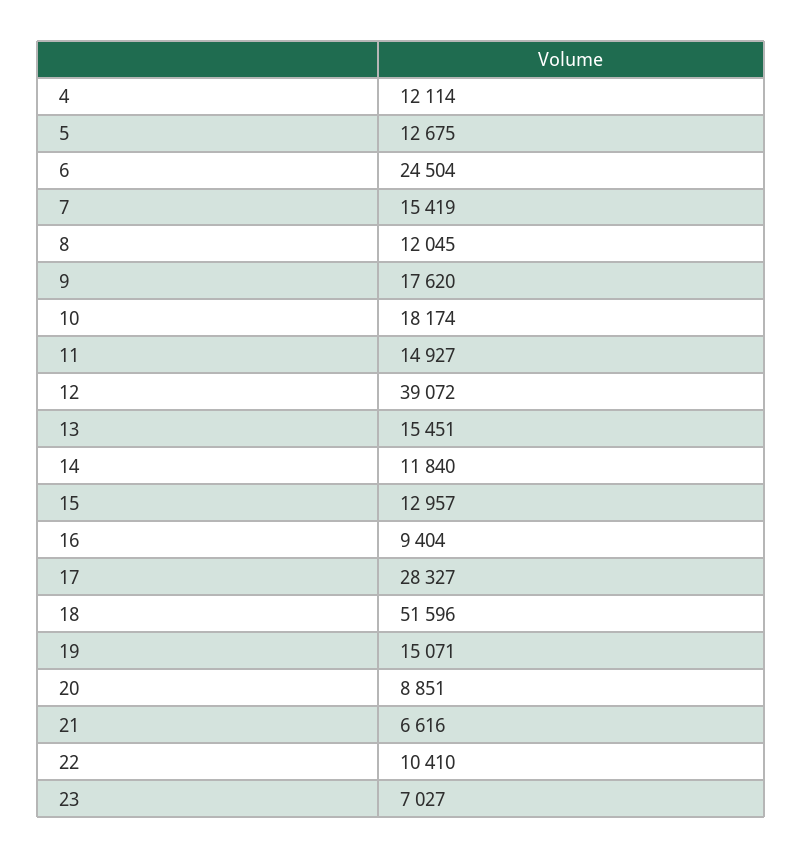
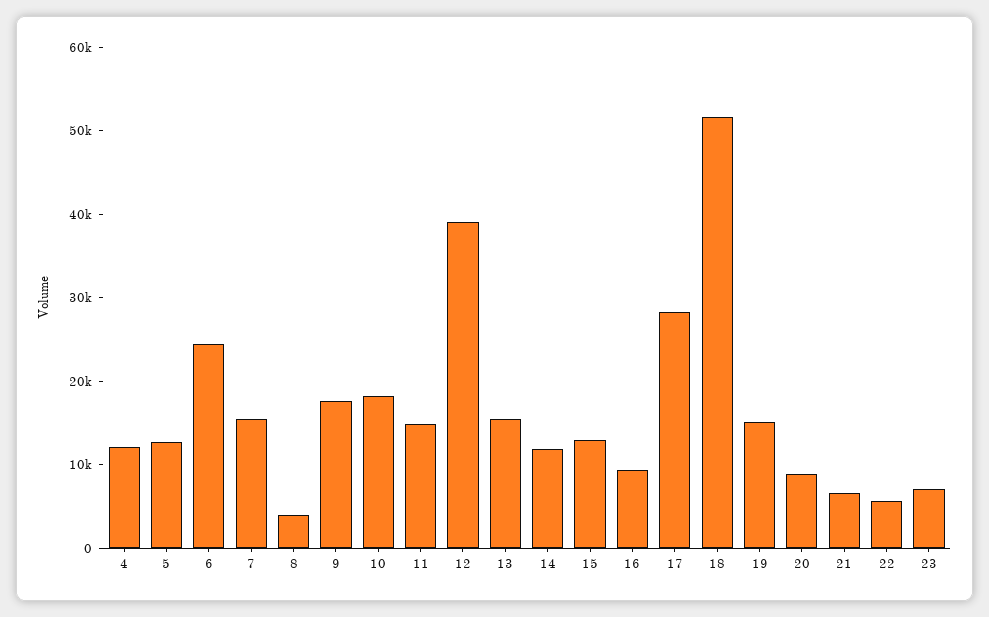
  {
    "4": 12114,
    "5": 12675,
    "6": 24504,
    "7": 15419,
-   "8": 12045,
+   "8": 4000,
    "9": 17620,
    "10": 18174,
    "11": 14927,
    "12": 39072,
    "13": 15451,
    "14": 11840,
    "15": 12957,
    "16": 9404,
    "17": 28327,
    "18": 51596,
    "19": 15071,
    "20": 8851,
    "21": 6616,
-   "22": 10410,
+   "22": 6000,
    "23": 7027
  }

